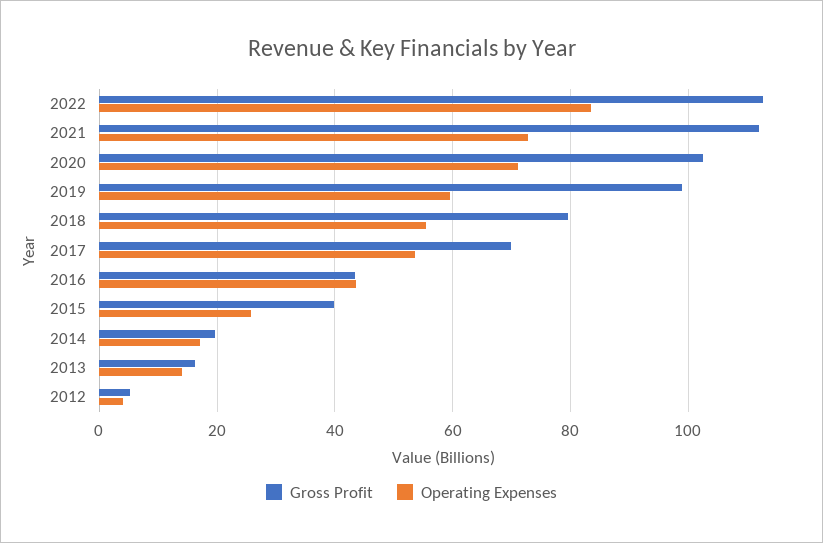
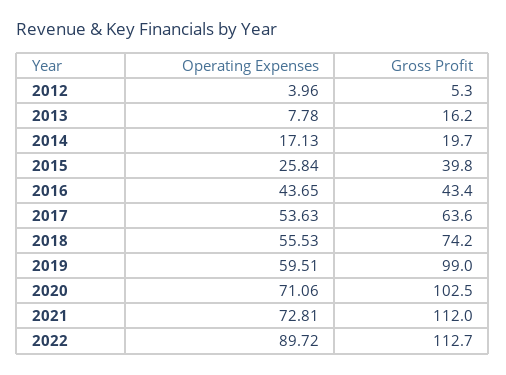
  {
    "Gross Profit": {
      "2022": 112.7,
      "2021": 112,
      "2020": 102.5,
      "2019": 99,
-     "2018": 80,
+     "2018": 74.2,
-     "2017": 70,
+     "2017": 63.6,
      "2016": 43.4,
      "2015": 39.8,
      "2014": 19.7,
      "2013": 16.2,
      "2012": 5.3
    },
    "Operating Expenses": {
-     "2022": 84,
+     "2022": 89.72,
      "2021": 72.81,
      "2020": 71.06,
      "2019": 59.51,
      "2018": 55.53,
      "2017": 53.63,
      "2016": 43.65,
      "2015": 25.84,
      "2014": 17.13,
-     "2013": 14,
+     "2013": 7.78,
      "2012": 3.96
    }
  }

